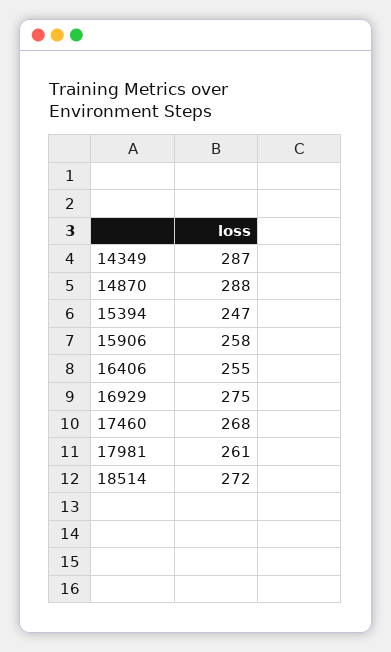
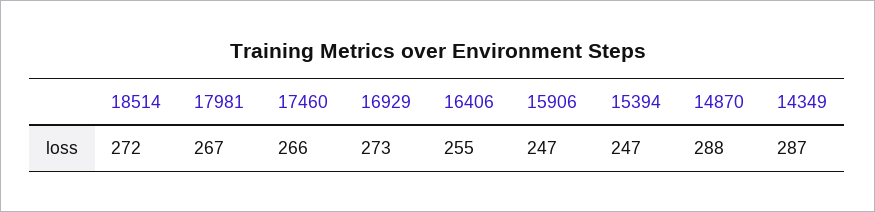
  {
    "14349": 287,
    "14870": 288,
    "15394": 247,
-   "15906": 258,
+   "15906": 247,
    "16406": 255,
-   "16929": 275,
+   "16929": 273,
-   "17460": 268,
+   "17460": 266,
-   "17981": 261,
+   "17981": 267,
    "18514": 272
  }

